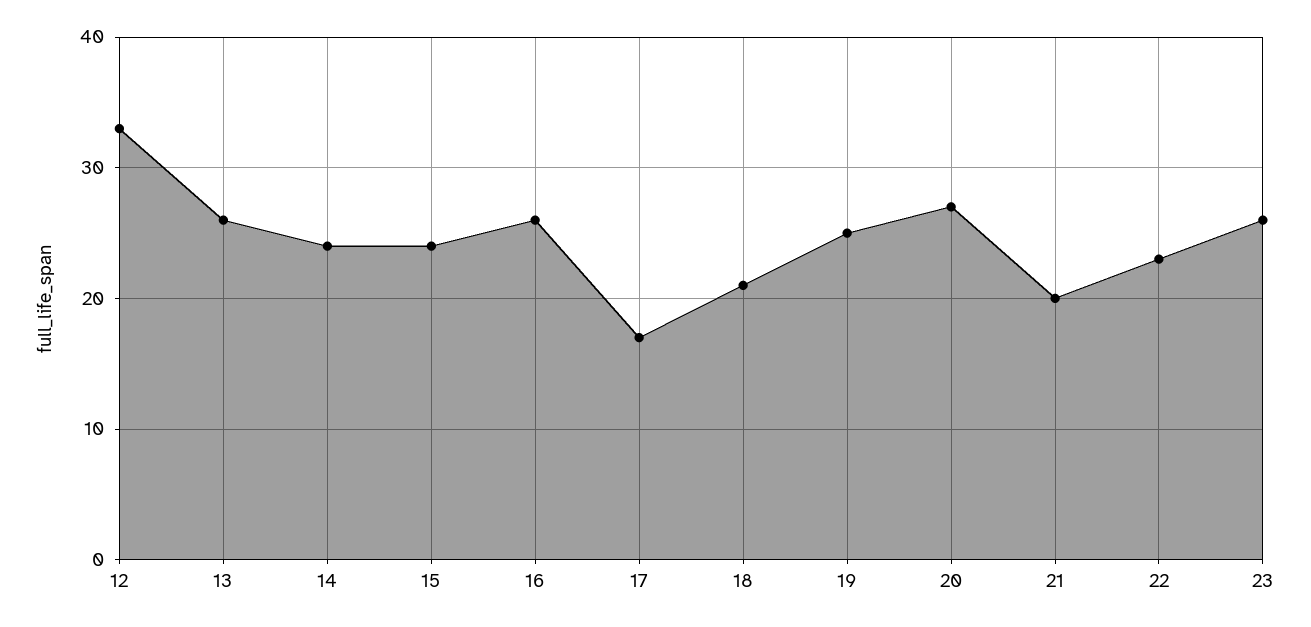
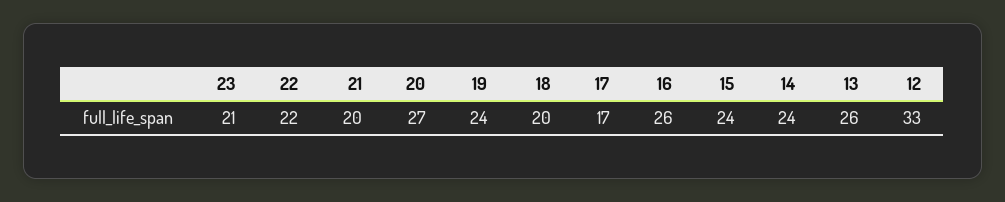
  {
    "12": 33,
    "13": 26,
    "14": 24,
    "15": 24,
    "16": 26,
    "17": 17,
-   "18": 21,
+   "18": 20,
-   "19": 25,
+   "19": 24,
    "20": 27,
    "21": 20,
-   "22": 23,
+   "22": 22,
-   "23": 26
+   "23": 21
  }

